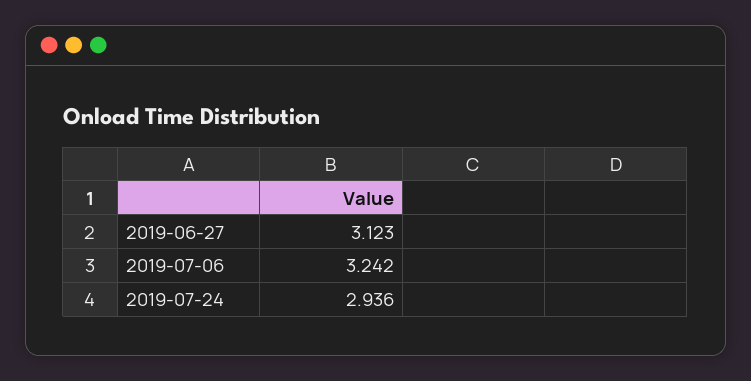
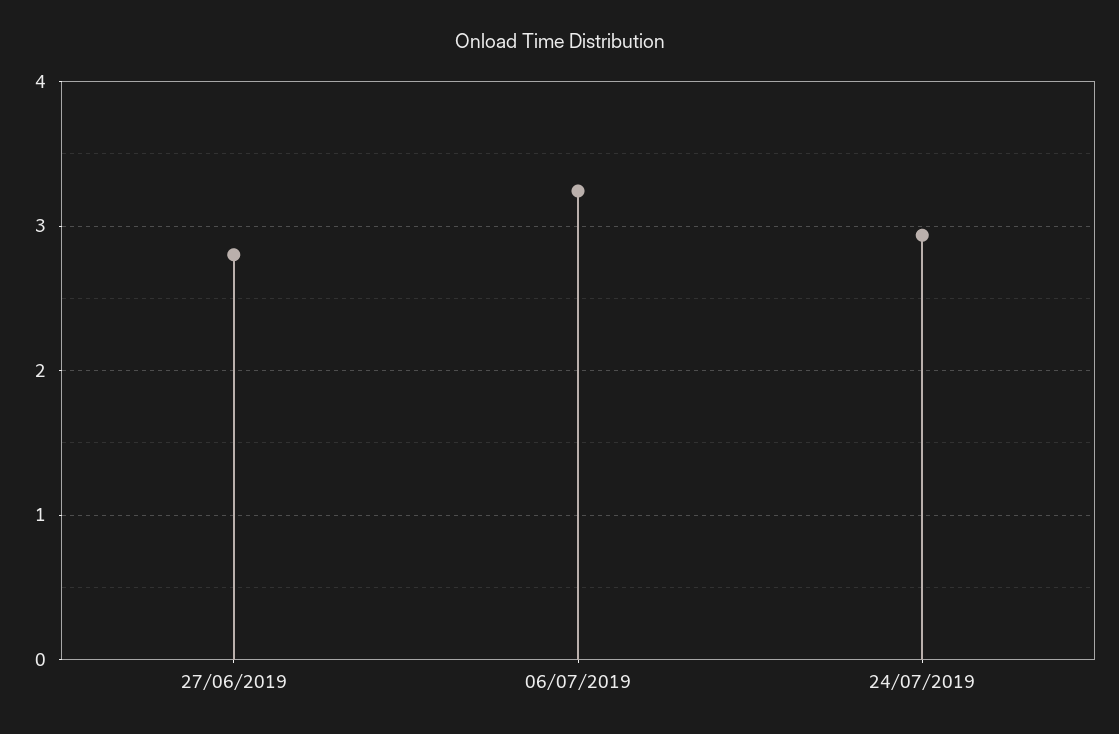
  {
-   "2019-06-27": 3.123,
+   "2019-06-27": 2.8,
    "2019-07-06": 3.242,
    "2019-07-24": 2.936
  }

